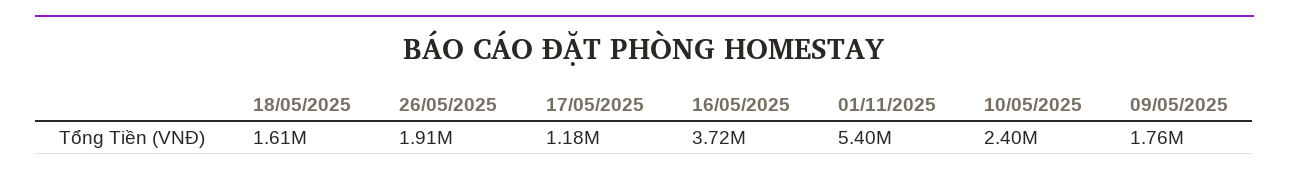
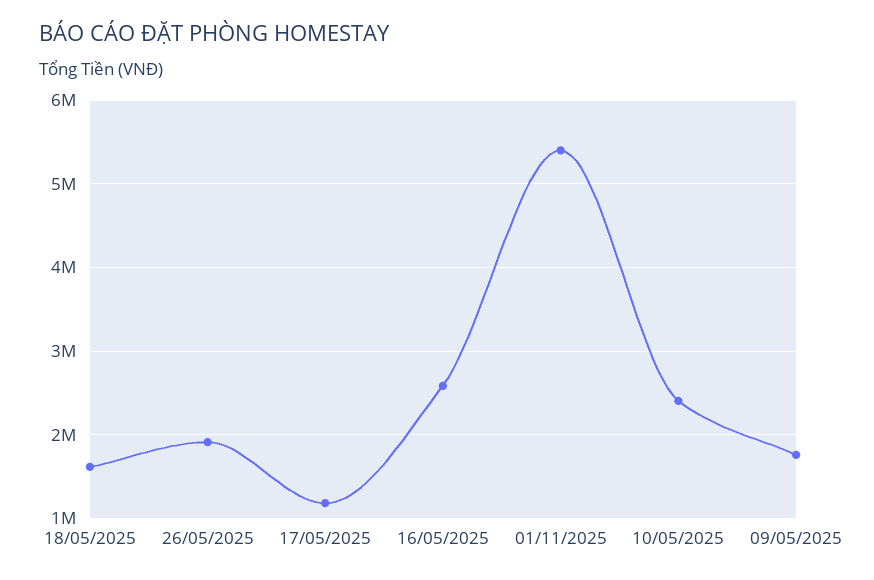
  {
    "18/05/2025": 1610000,
    "26/05/2025": 1910000,
    "17/05/2025": 1180000,
-   "16/05/2025": 3720000,
+   "16/05/2025": 2600000,
    "01/11/2025": 5400000,
    "10/05/2025": 2400000,
    "09/05/2025": 1760000
  }

